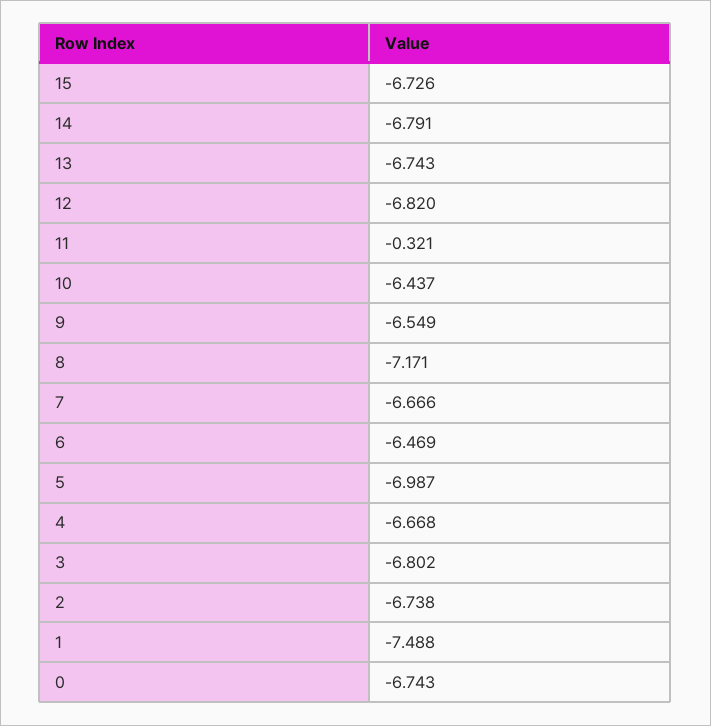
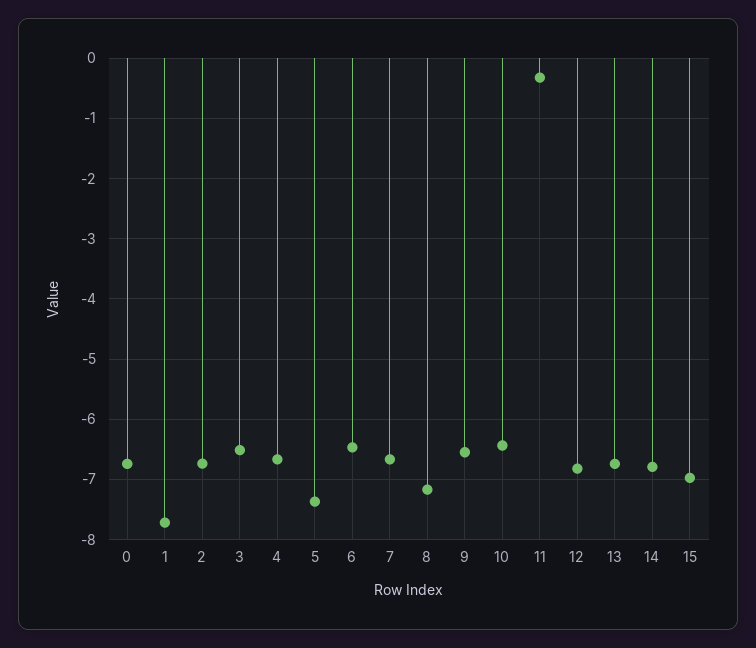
  {
-   "15": -6.726,
+   "15": -7,
    "14": -6.791,
    "13": -6.743,
    "12": -6.82,
    "11": -0.321,
    "10": -6.437,
    "9": -6.549,
    "8": -7.171,
    "7": -6.666,
    "6": -6.469,
-   "5": -6.987,
+   "5": -7.4,
    "4": -6.668,
-   "3": -6.802,
+   "3": -6.5,
    "2": -6.738,
-   "1": -7.488,
+   "1": -7.7,
    "0": -6.743
  }

